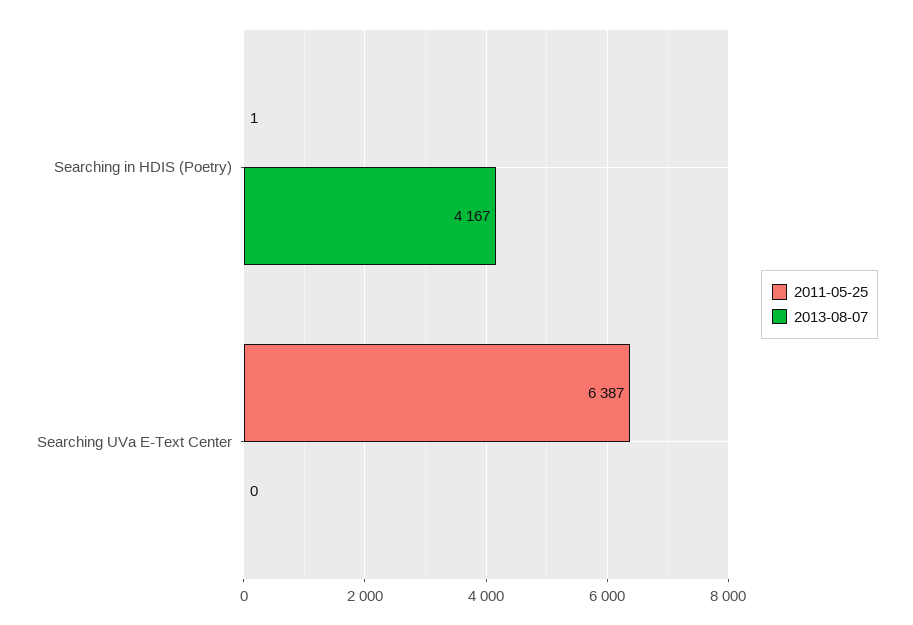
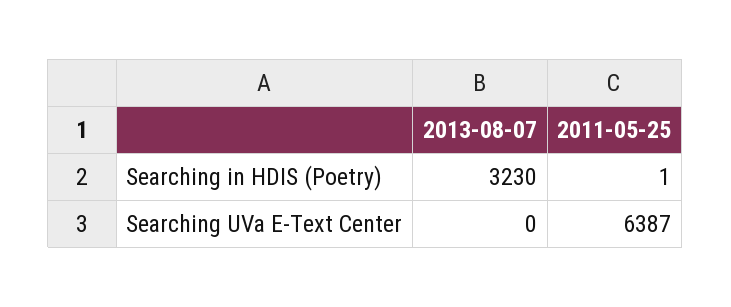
  {
    "2011-05-25": {
      "Searching in HDIS (Poetry)": 1,
      "Searching UVa E-Text Center": 6387
    },
    "2013-08-07": {
-     "Searching in HDIS (Poetry)": 4167,
+     "Searching in HDIS (Poetry)": 3230,
      "Searching UVa E-Text Center": 0
    }
  }

